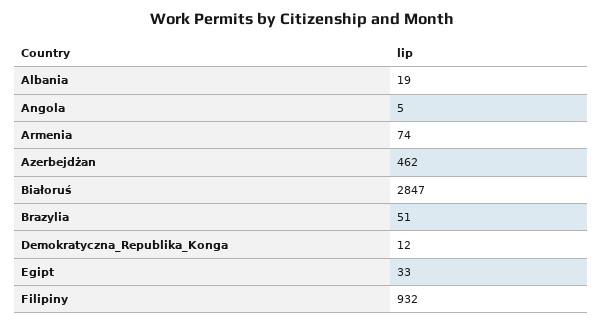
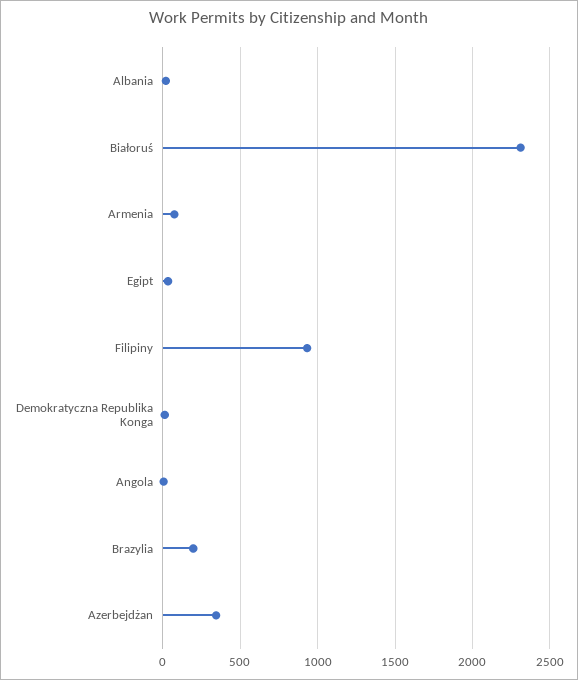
  {
    "Albania": 19,
    "Angola": 5,
    "Armenia": 74,
-   "Azerbejdżan": 462,
+   "Azerbejdżan": 350,
-   "Białoruś": 2847,
+   "Białoruś": 2300,
-   "Brazylia": 51,
+   "Brazylia": 200,
    "Demokratyczna_Republika_Konga": 12,
    "Egipt": 33,
    "Filipiny": 932
  }

